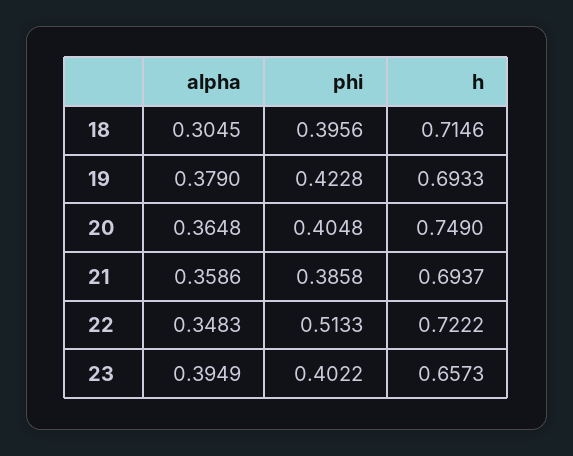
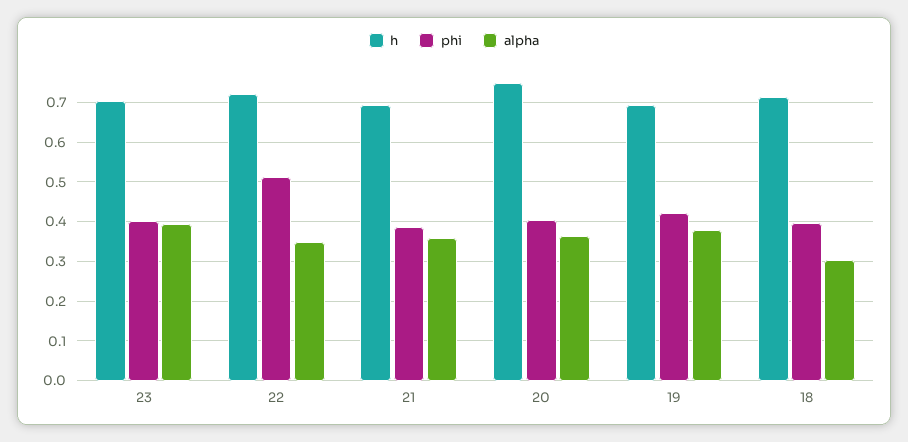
  {
    "alpha": {
      "18": 0.3045,
      "19": 0.379,
      "20": 0.3648,
      "21": 0.3586,
      "22": 0.3483,
      "23": 0.3949
    },
    "phi": {
      "18": 0.3956,
      "19": 0.4228,
      "20": 0.4048,
      "21": 0.3858,
      "22": 0.5133,
      "23": 0.4022
    },
    "h": {
      "18": 0.7146,
      "19": 0.6933,
      "20": 0.749,
      "21": 0.6937,
      "22": 0.7222,
-     "23": 0.6573
+     "23": 0.7
    }
  }

